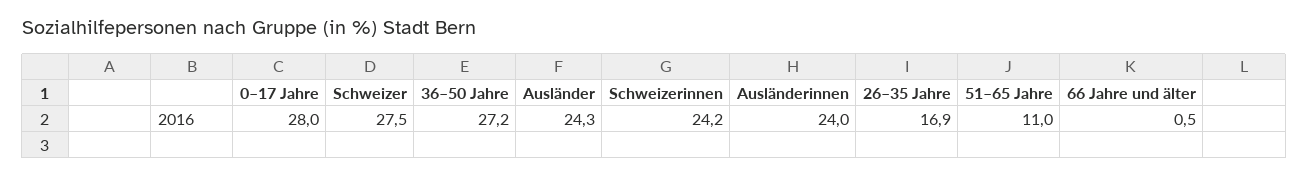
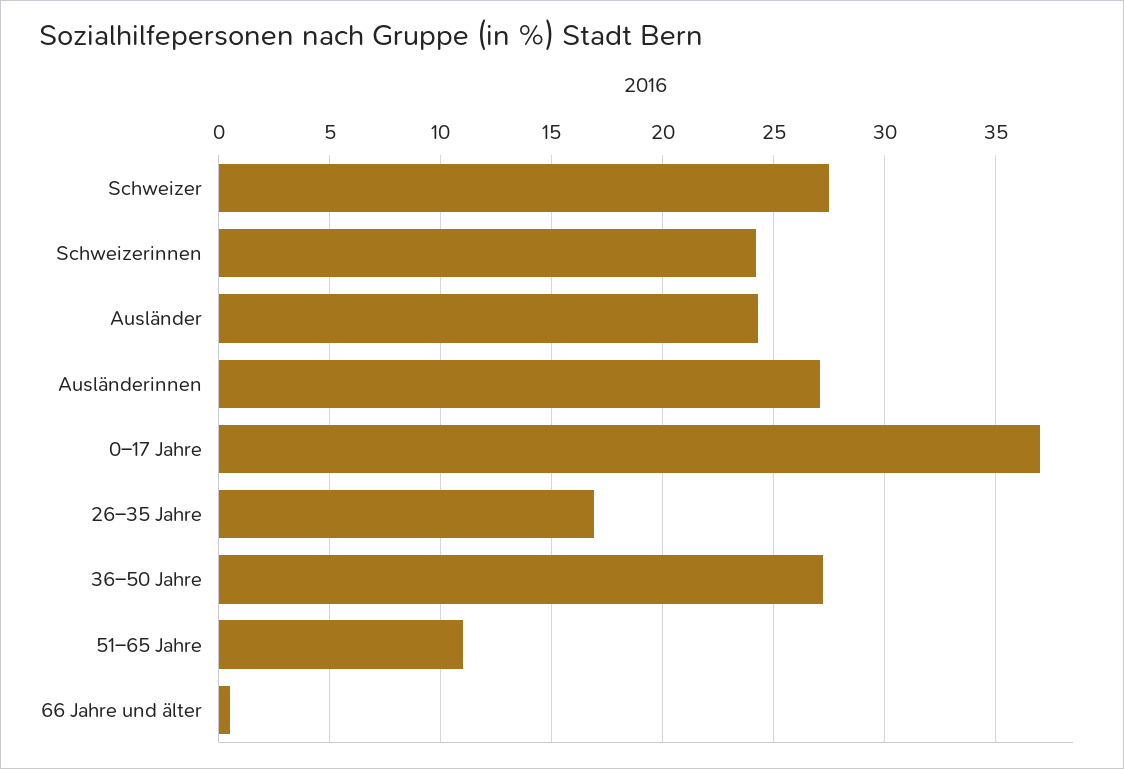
  {
-   "0–17 Jahre": 28,
+   "0–17 Jahre": 37,
    "Schweizer": 27.5,
    "36–50 Jahre": 27.2,
    "Ausländer": 24.3,
    "Schweizerinnen": 24.2,
-   "Ausländerinnen": 24,
+   "Ausländerinnen": 27,
    "26–35 Jahre": 16.9,
    "51–65 Jahre": 11,
    "66 Jahre und älter": 0.5
  }

